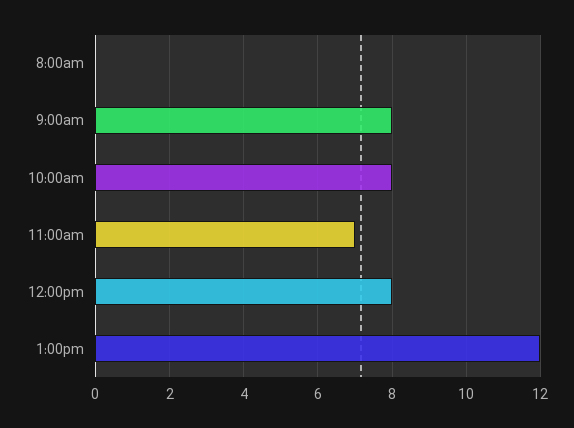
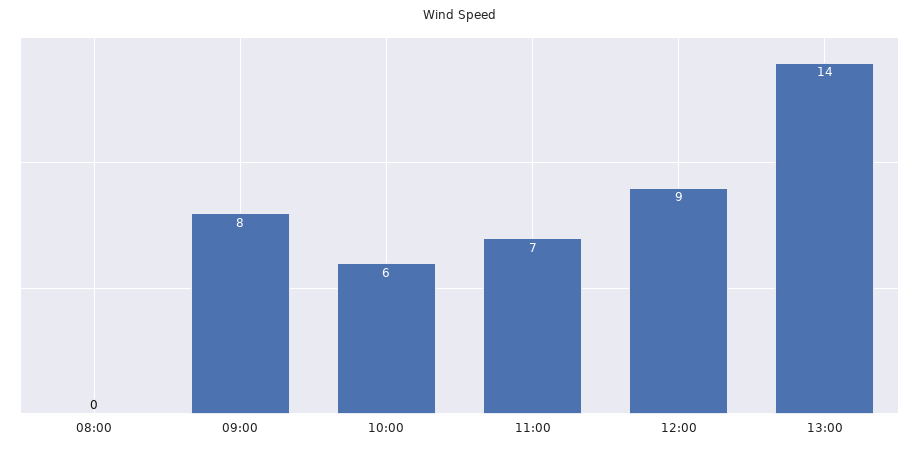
  {
    "8:00am": 0,
    "9:00am": 8,
-   "10:00am": 8,
+   "10:00am": 6,
    "11:00am": 7,
-   "12:00pm": 8,
+   "12:00pm": 9,
-   "1:00pm": 12
+   "1:00pm": 14
  }

